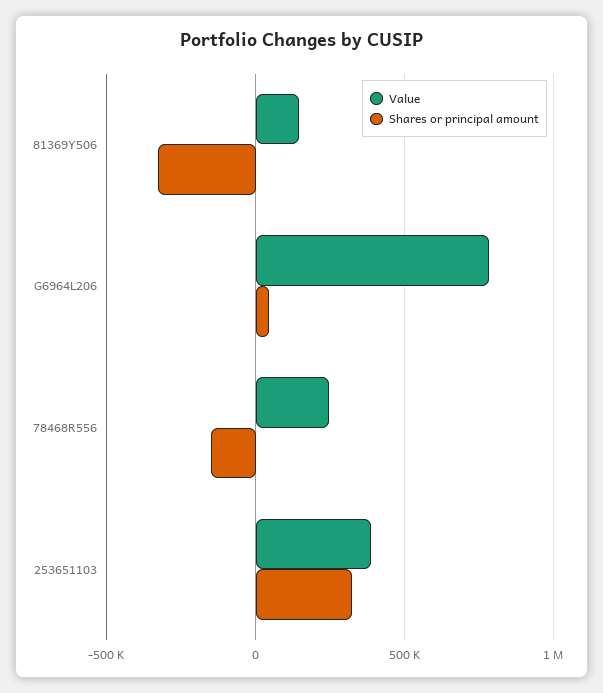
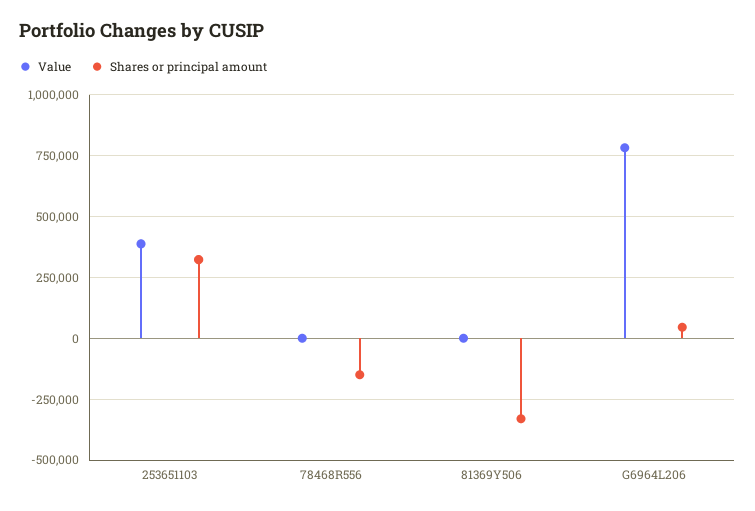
  {
    "Value": {
-     "81369Y506": 150000,
+     "81369Y506": 0,
      "G6964L206": 775000,
-     "78468R556": 250000,
+     "78468R556": 0,
      "253651103": 400000
    },
    "Shares or principal amount": {
      "81369Y506": -325000,
      "G6964L206": 50000,
      "78468R556": -150000,
      "253651103": 325000
    }
  }

